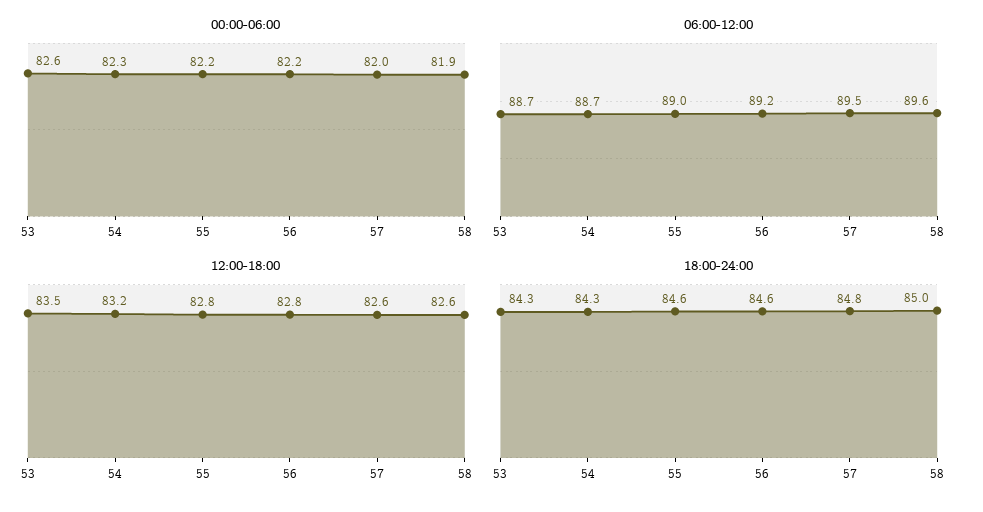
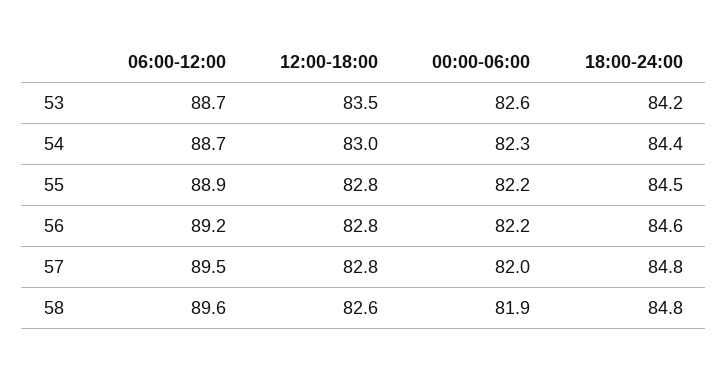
  {
    "00:00-06:00": {
      "53": 82.6,
      "54": 82.3,
      "55": 82.2,
      "56": 82.2,
      "57": 82,
      "58": 81.9
    },
    "06:00-12:00": {
      "53": 88.7,
      "54": 88.7,
-     "55": 89,
+     "55": 88.9,
      "56": 89.2,
      "57": 89.5,
      "58": 89.6
    },
    "12:00-18:00": {
      "53": 83.5,
-     "54": 83.2,
+     "54": 83,
      "55": 82.8,
      "56": 82.8,
-     "57": 82.6,
+     "57": 82.8,
      "58": 82.6
    },
    "18:00-24:00": {
-     "53": 84.3,
+     "53": 84.2,
-     "54": 84.3,
+     "54": 84.4,
-     "55": 84.6,
+     "55": 84.5,
      "56": 84.6,
      "57": 84.8,
-     "58": 85
+     "58": 84.8
    }
  }

